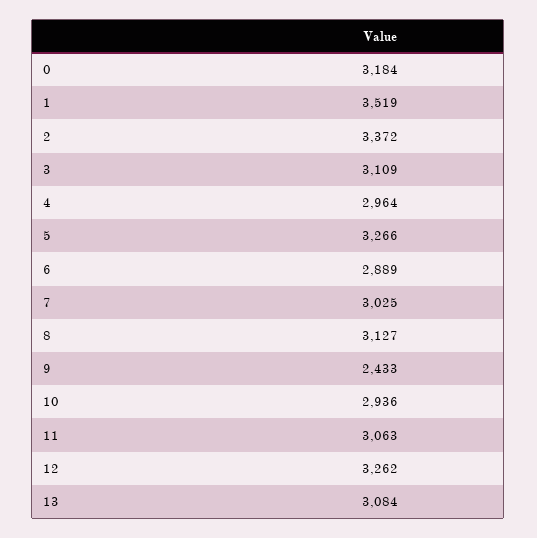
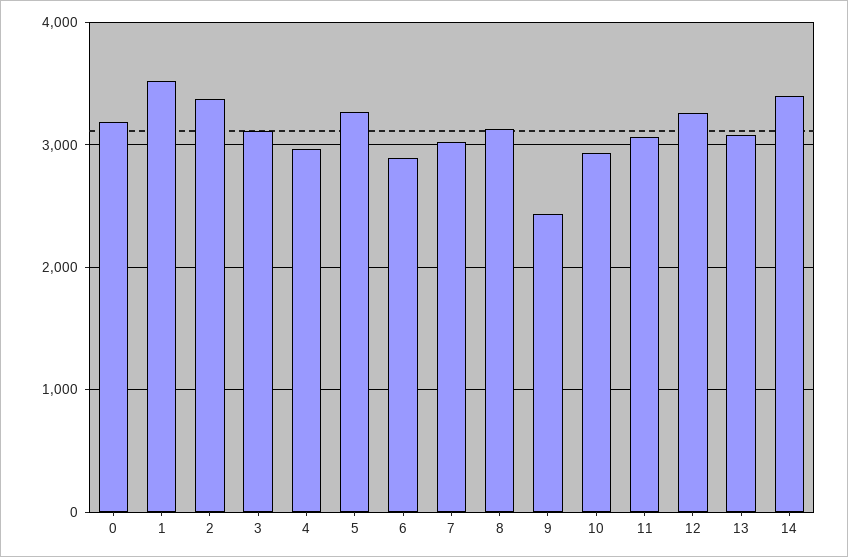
  {
    "0": 3184,
    "1": 3519,
    "2": 3372,
    "3": 3109,
    "4": 2964,
    "5": 3266,
    "6": 2889,
    "7": 3025,
    "8": 3127,
    "9": 2433,
    "10": 2936,
    "11": 3063,
    "12": 3262,
-   "13": 3084
+   "13": 3084,
+   "14": 3400
  }

